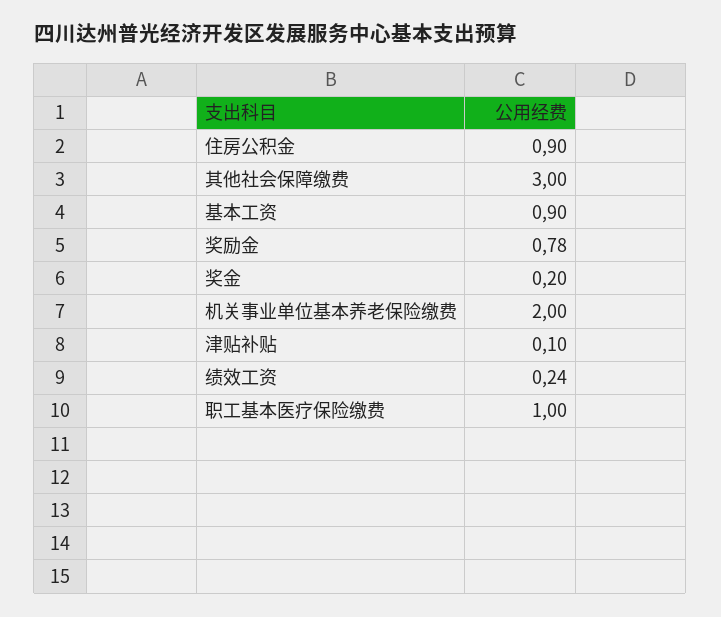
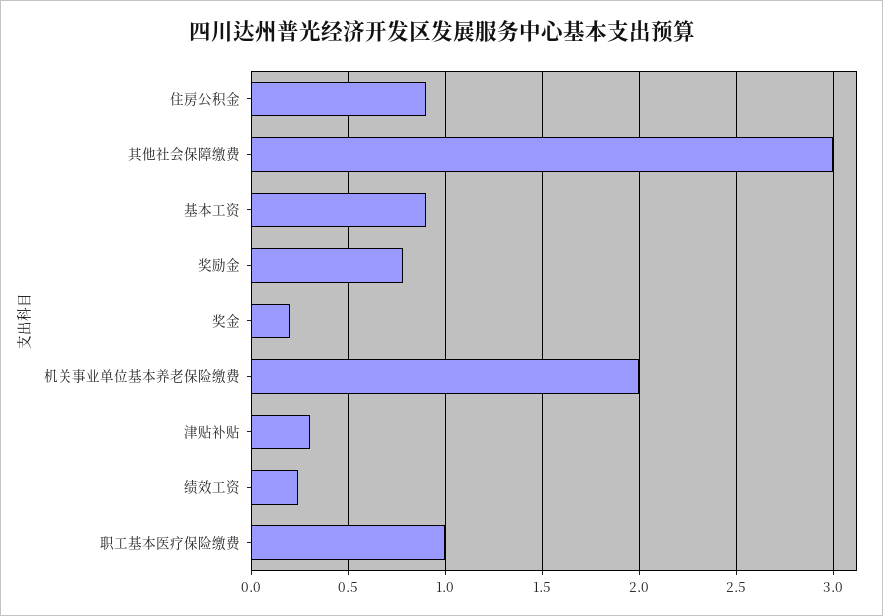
  {
    "住房公积金": 0.9,
    "其他社会保障缴费": 3,
    "基本工资": 0.9,
    "奖励金": 0.78,
    "奖金": 0.2,
    "机关事业单位基本养老保险缴费": 2,
-   "津贴补贴": 0.1,
+   "津贴补贴": 0.3,
    "绩效工资": 0.24,
    "职工基本医疗保险缴费": 1
  }

